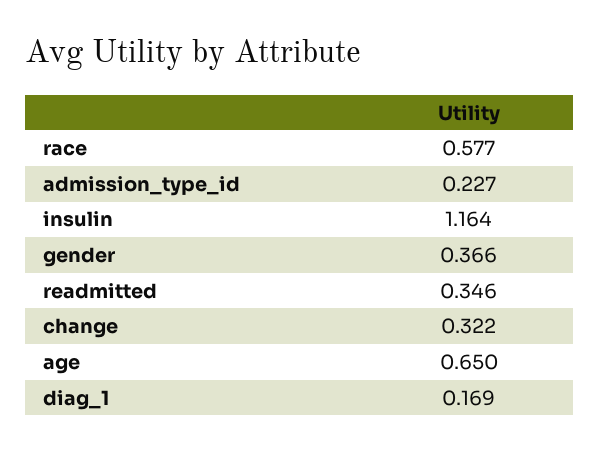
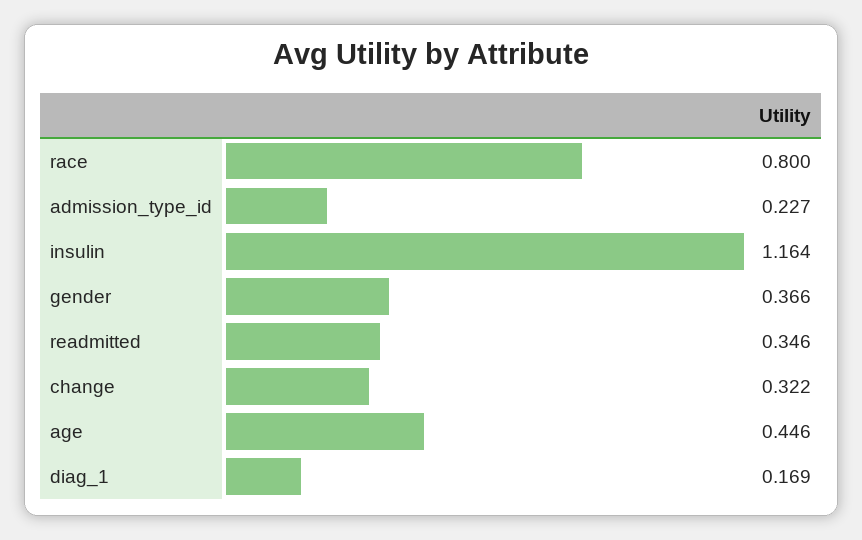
  {
-   "race": 0.577,
+   "race": 0.8,
    "admission_type_id": 0.227,
    "insulin": 1.164,
    "gender": 0.366,
    "readmitted": 0.346,
    "change": 0.322,
-   "age": 0.65,
+   "age": 0.446,
    "diag_1": 0.169
  }

